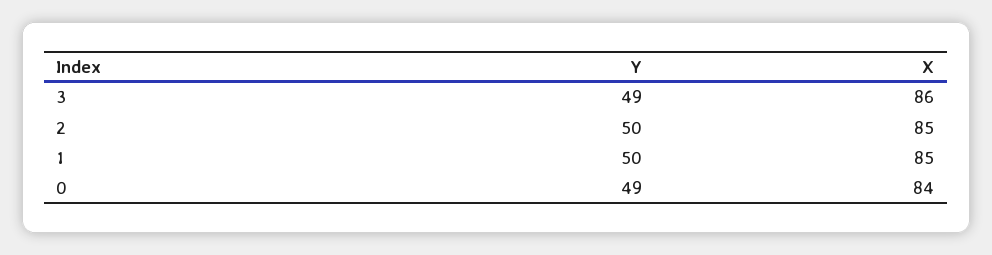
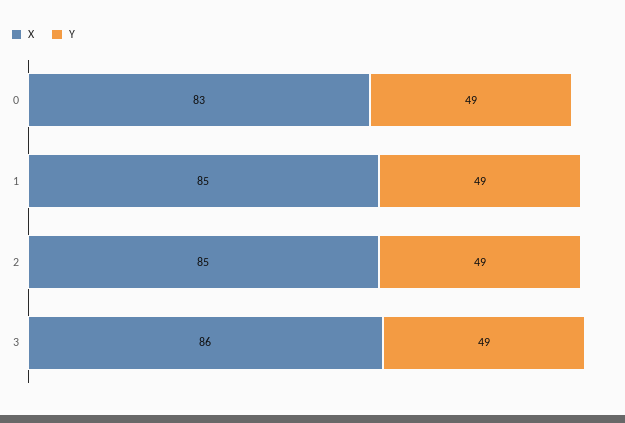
  {
    "Y": {
      "3": 49,
-     "2": 50,
+     "2": 49,
-     "1": 50,
+     "1": 49,
      "0": 49
    },
    "X": {
      "3": 86,
      "2": 85,
      "1": 85,
-     "0": 84
+     "0": 83
    }
  }

